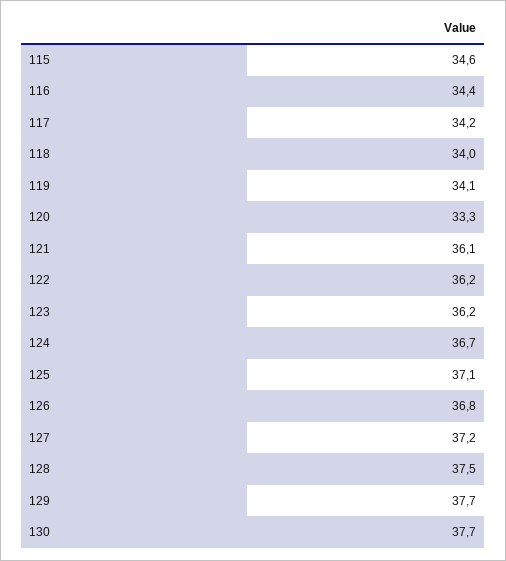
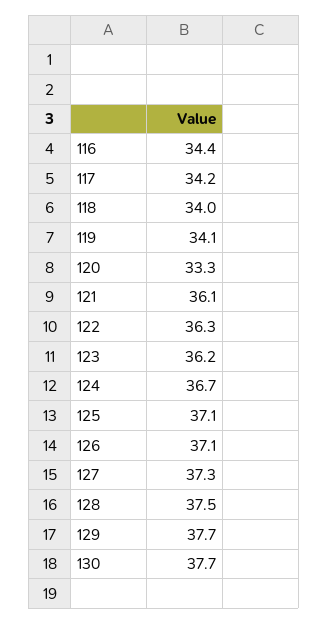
  {
-   "115": 34.6,
    "116": 34.4,
    "117": 34.2,
    "118": 34,
    "119": 34.1,
    "120": 33.3,
    "121": 36.1,
-   "122": 36.2,
+   "122": 36.3,
    "123": 36.2,
    "124": 36.7,
    "125": 37.1,
-   "126": 36.8,
+   "126": 37.1,
-   "127": 37.2,
+   "127": 37.3,
    "128": 37.5,
    "129": 37.7,
    "130": 37.7
  }

